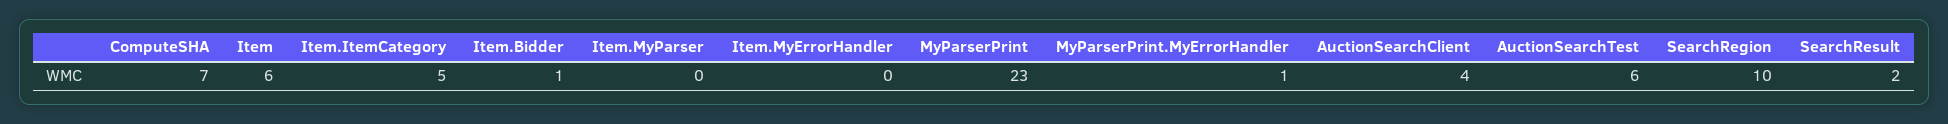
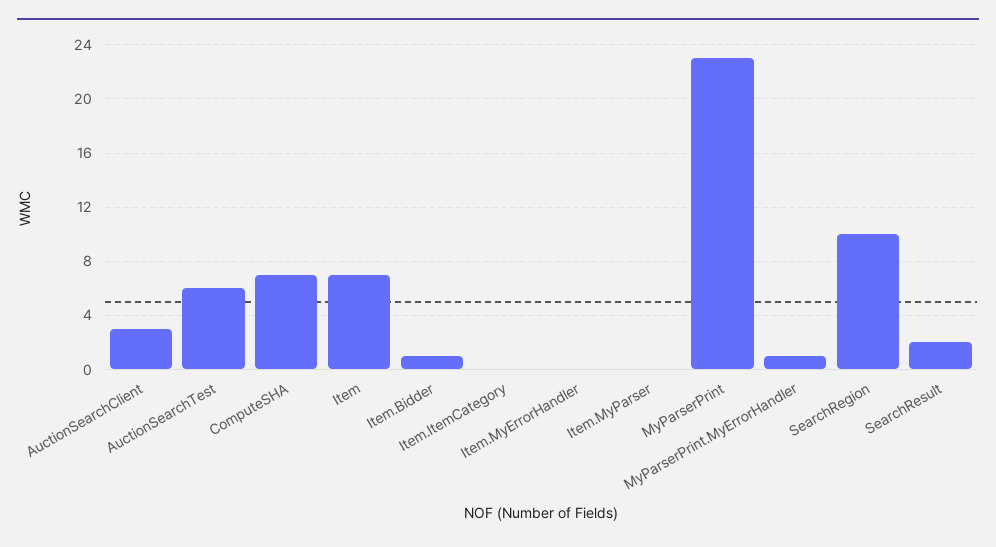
  {
    "ComputeSHA": 7,
-   "Item": 6,
+   "Item": 7,
-   "Item.ItemCategory": 5,
+   "Item.ItemCategory": 0,
    "Item.Bidder": 1,
    "Item.MyParser": 0,
    "Item.MyErrorHandler": 0,
    "MyParserPrint": 23,
    "MyParserPrint.MyErrorHandler": 1,
-   "AuctionSearchClient": 4,
+   "AuctionSearchClient": 3,
    "AuctionSearchTest": 6,
    "SearchRegion": 10,
    "SearchResult": 2
  }

